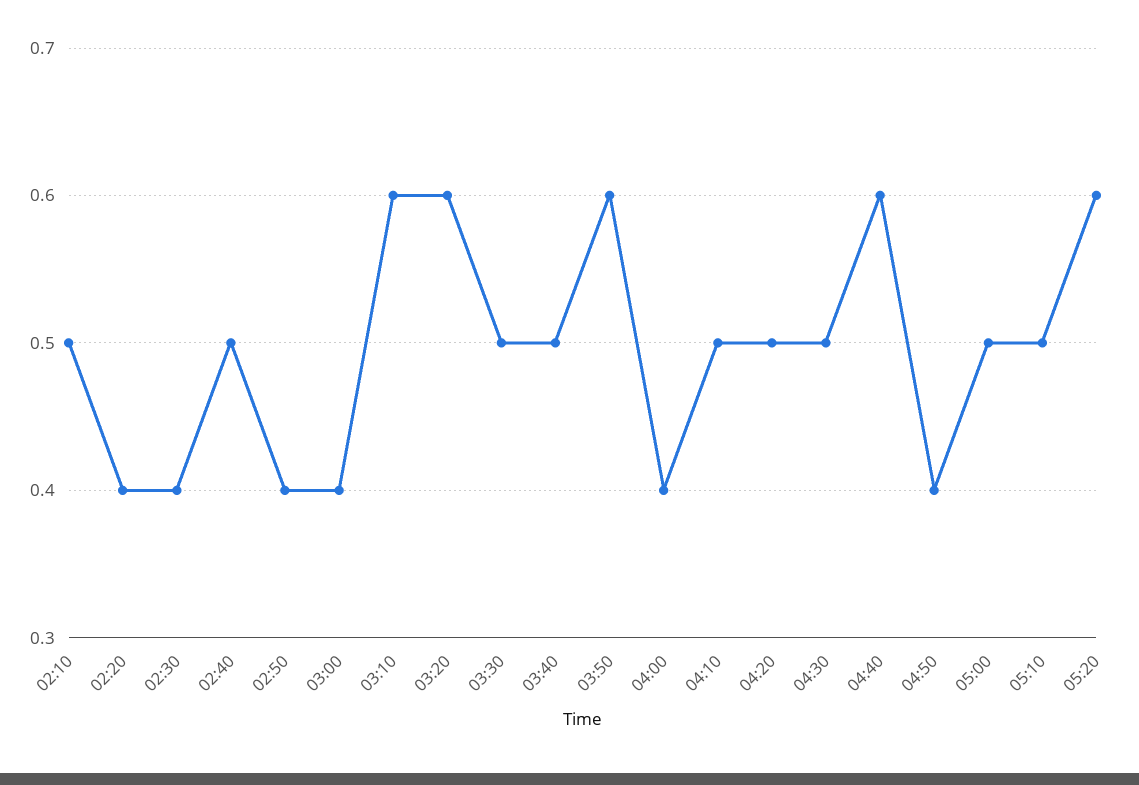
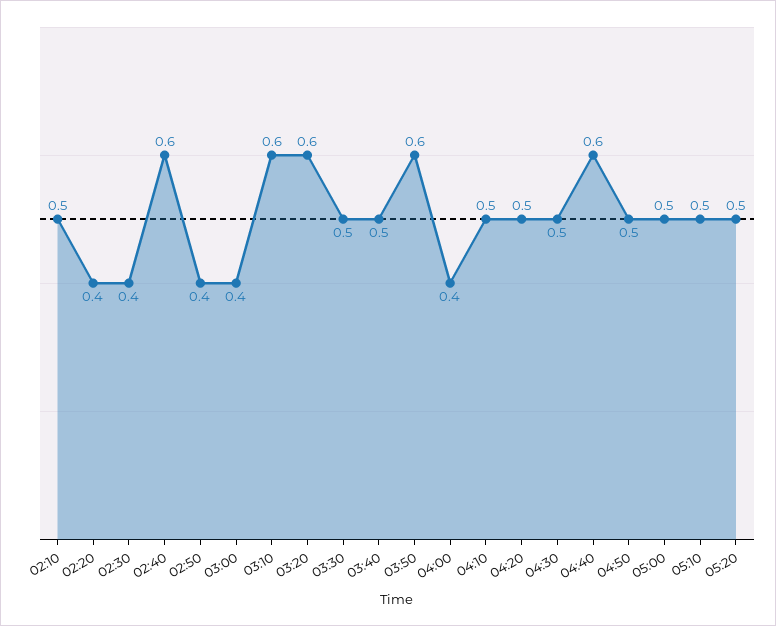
  {
    "02:10": 0.5,
    "02:20": 0.4,
    "02:30": 0.4,
-   "02:40": 0.5,
+   "02:40": 0.6,
    "02:50": 0.4,
    "03:00": 0.4,
    "03:10": 0.6,
    "03:20": 0.6,
    "03:30": 0.5,
    "03:40": 0.5,
    "03:50": 0.6,
    "04:00": 0.4,
    "04:10": 0.5,
    "04:20": 0.5,
    "04:30": 0.5,
    "04:40": 0.6,
-   "04:50": 0.4,
+   "04:50": 0.5,
    "05:00": 0.5,
    "05:10": 0.5,
-   "05:20": 0.6
+   "05:20": 0.5
  }

